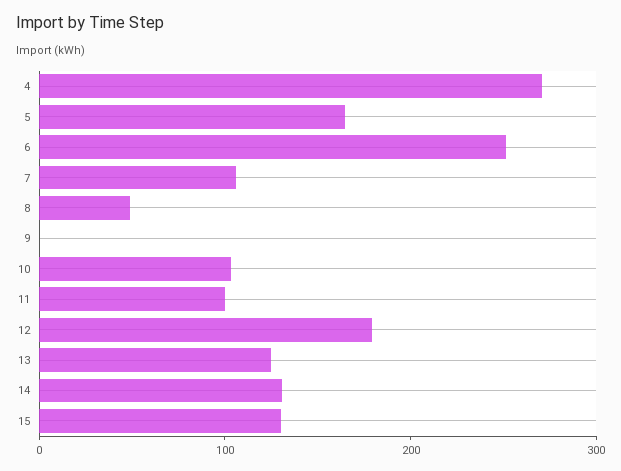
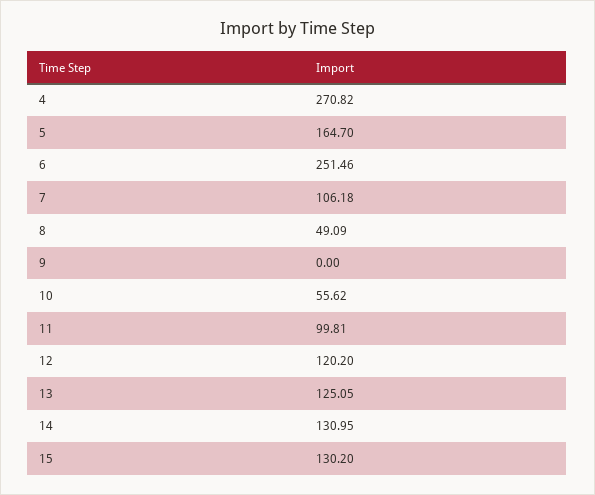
  {
    "4": 270.82,
    "5": 164.7,
    "6": 251.46,
    "7": 106.18,
    "8": 49.09,
    "9": 0,
-   "10": 100,
+   "10": 55.62,
    "11": 99.81,
-   "12": 180,
+   "12": 120.2,
    "13": 125.05,
    "14": 130.95,
    "15": 130.2
  }

